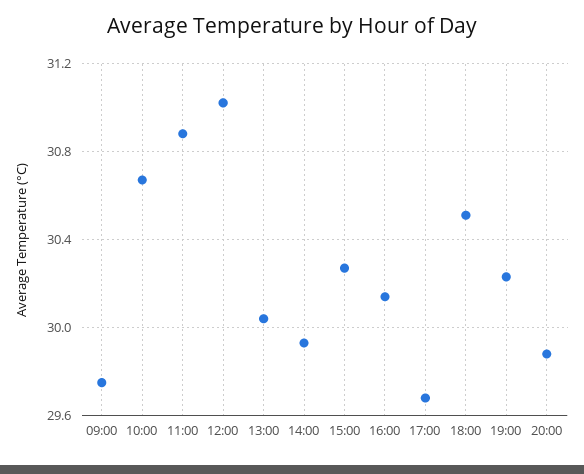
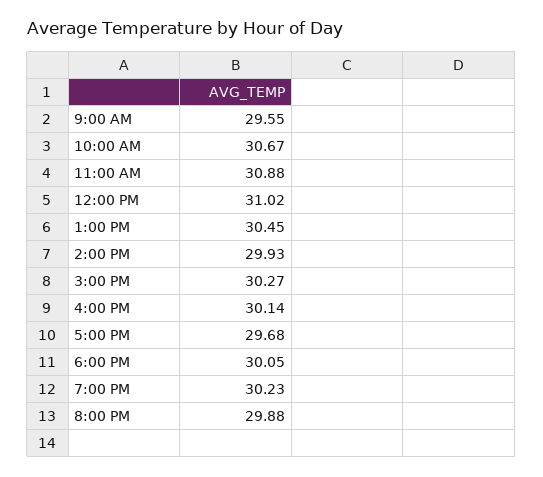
  {
-   "09:00": 29.75,
+   "09:00": 29.55,
    "10:00": 30.67,
    "11:00": 30.88,
    "12:00": 31.02,
-   "13:00": 30.05,
+   "13:00": 30.45,
    "14:00": 29.93,
    "15:00": 30.27,
    "16:00": 30.14,
    "17:00": 29.68,
-   "18:00": 30.5,
+   "18:00": 30.05,
    "19:00": 30.23,
    "20:00": 29.88
  }

